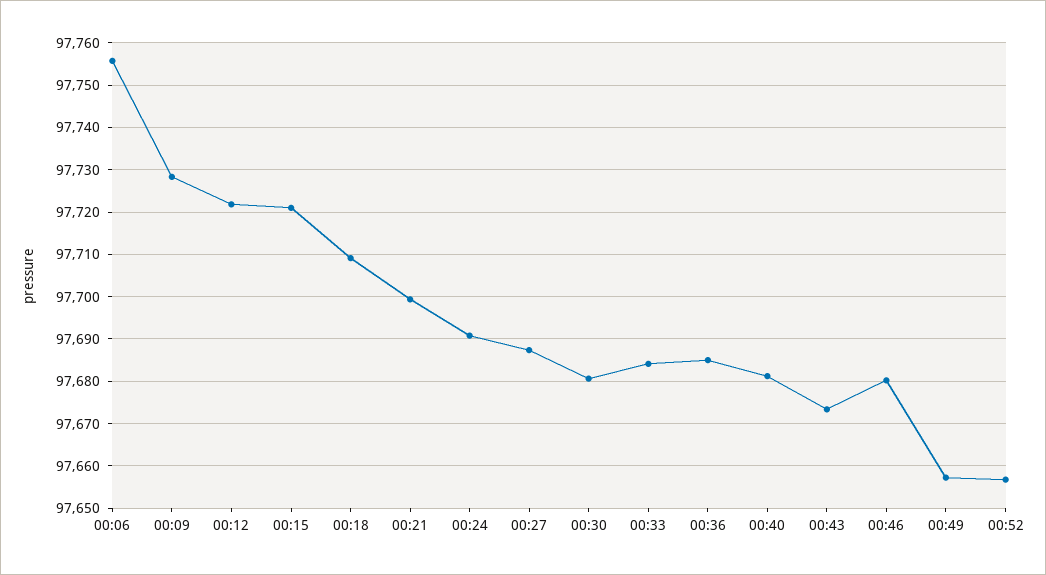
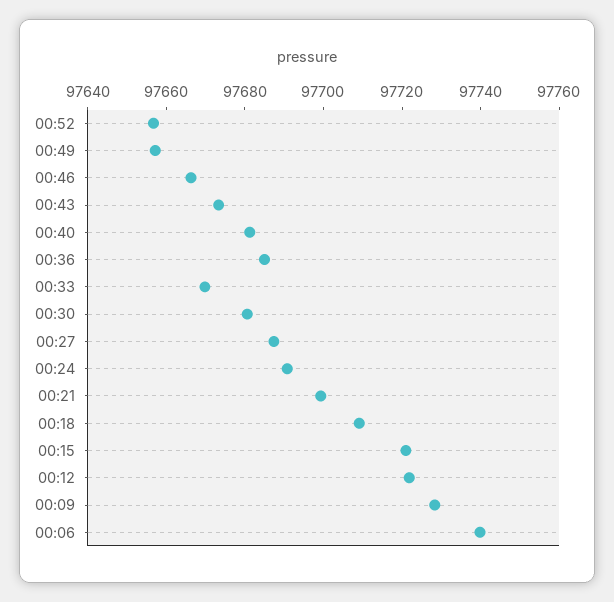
  {
-   "00:06": 97756,
+   "00:06": 97740,
    "00:09": 97728,
    "00:12": 97722,
    "00:15": 97720,
    "00:18": 97710,
    "00:21": 97700,
    "00:24": 97690,
    "00:27": 97688,
    "00:30": 97680,
-   "00:33": 97684,
+   "00:33": 97670,
    "00:36": 97686,
    "00:40": 97682,
    "00:43": 97674,
-   "00:46": 97680,
+   "00:46": 97665,
    "00:49": 97658,
    "00:52": 97656
  }

